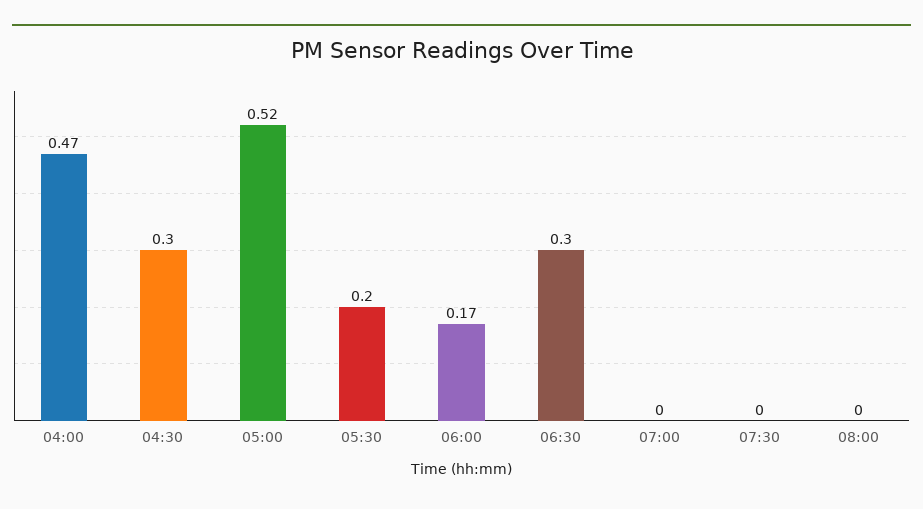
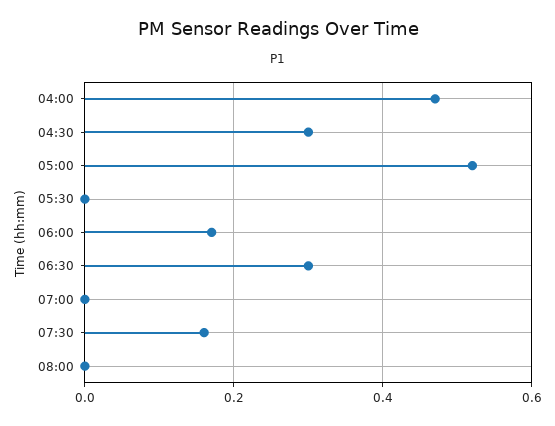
  {
    "04:00": 0.47,
    "04:30": 0.3,
    "05:00": 0.52,
-   "05:30": 0.2,
+   "05:30": 0,
    "06:00": 0.17,
    "06:30": 0.3,
    "07:00": 0,
-   "07:30": 0,
+   "07:30": 0.15,
    "08:00": 0
  }

